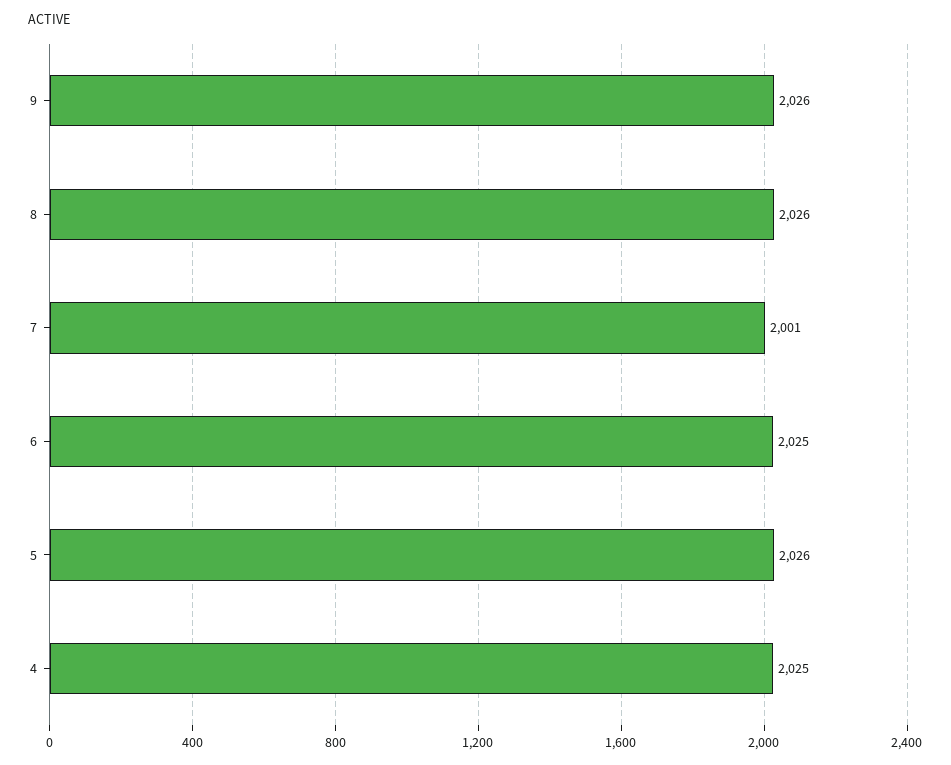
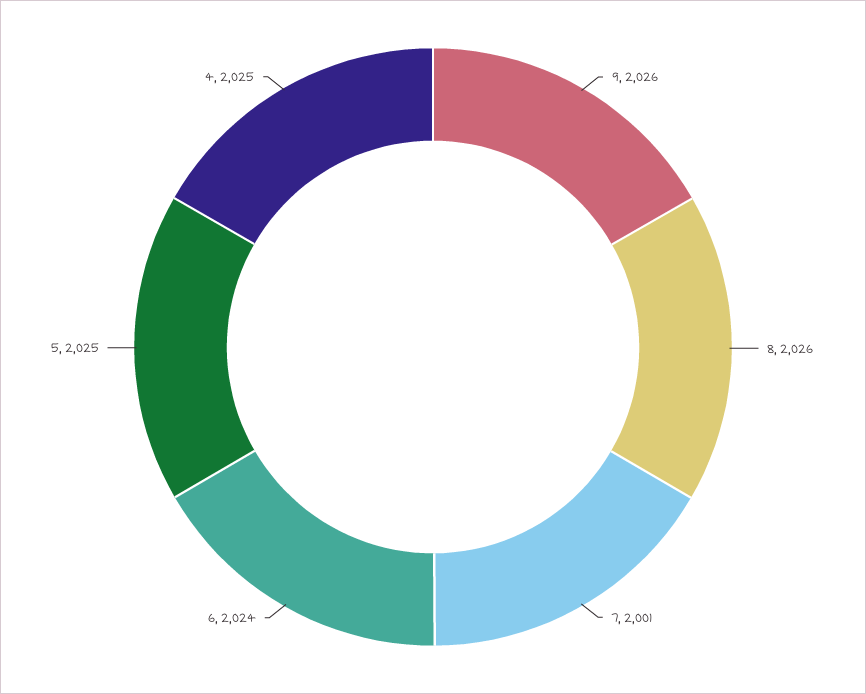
  {
    "9": 2026,
    "8": 2026,
    "7": 2001,
-   "6": 2025,
+   "6": 2024,
-   "5": 2026,
+   "5": 2025,
    "4": 2025
  }

